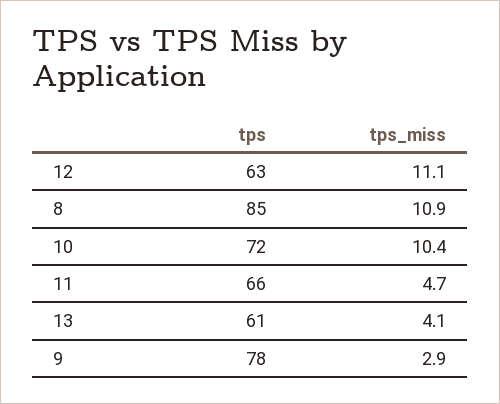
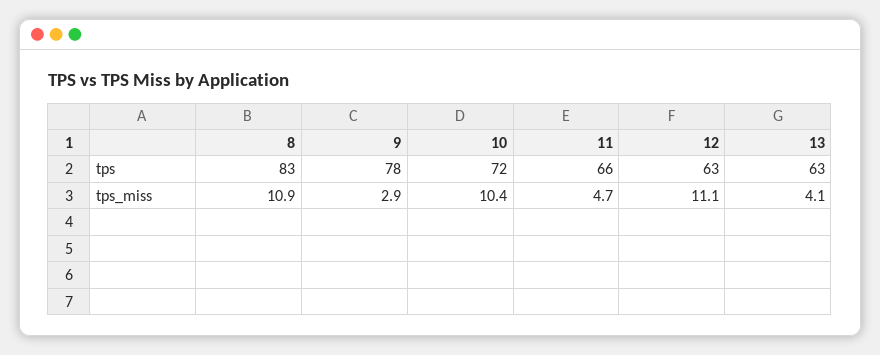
  {
    "tps": {
      "12": 63,
-     "8": 85,
+     "8": 83,
      "10": 72,
      "11": 66,
-     "13": 61,
+     "13": 63,
      "9": 78
    },
    "tps_miss": {
      "12": 11.1,
      "8": 10.9,
      "10": 10.4,
      "11": 4.7,
      "13": 4.1,
      "9": 2.9
    }
  }

